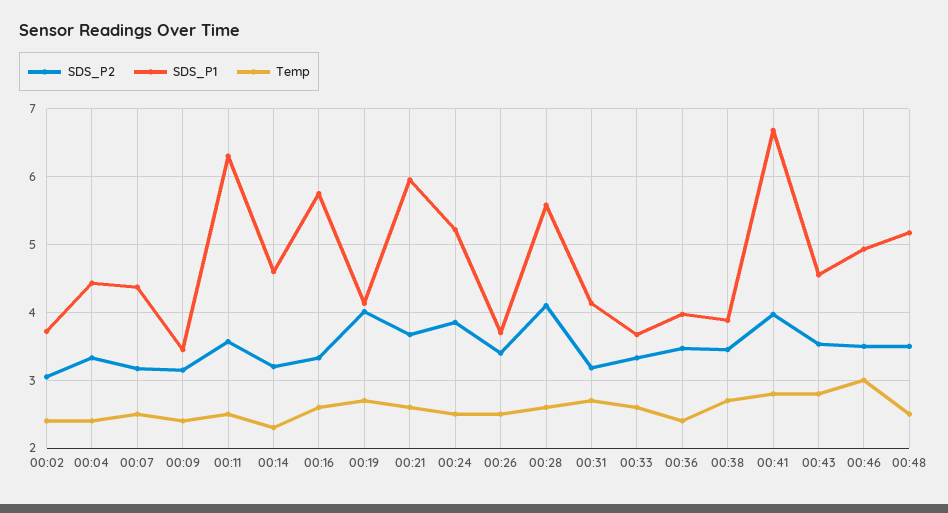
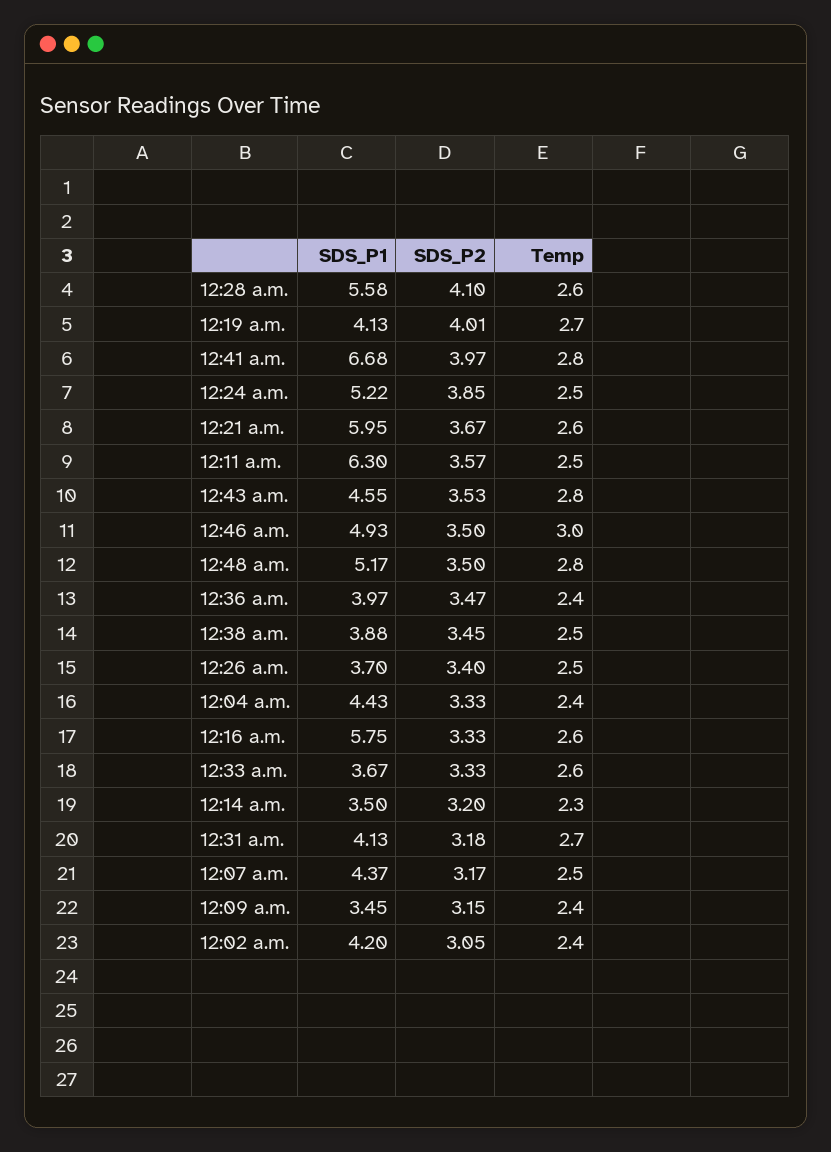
  {
    "SDS_P2": {
      "00:02": 3.05,
      "00:04": 3.33,
      "00:07": 3.17,
      "00:09": 3.15,
      "00:11": 3.57,
      "00:14": 3.2,
      "00:16": 3.33,
      "00:19": 4.01,
      "00:21": 3.67,
      "00:24": 3.85,
      "00:26": 3.4,
      "00:28": 4.1,
      "00:31": 3.18,
      "00:33": 3.33,
      "00:36": 3.47,
      "00:38": 3.45,
      "00:41": 3.97,
      "00:43": 3.53,
      "00:46": 3.5,
      "00:48": 3.5
    },
    "SDS_P1": {
-     "00:02": 3.7,
+     "00:02": 4.2,
      "00:04": 4.43,
      "00:07": 4.37,
      "00:09": 3.45,
      "00:11": 6.3,
-     "00:14": 4.6,
+     "00:14": 3.5,
      "00:16": 5.75,
      "00:19": 4.13,
      "00:21": 5.95,
      "00:24": 5.22,
      "00:26": 3.7,
      "00:28": 5.58,
      "00:31": 4.13,
      "00:33": 3.67,
      "00:36": 3.97,
      "00:38": 3.88,
      "00:41": 6.68,
      "00:43": 4.55,
      "00:46": 4.93,
      "00:48": 5.17
    },
    "Temp": {
      "00:02": 2.4,
      "00:04": 2.4,
      "00:07": 2.5,
      "00:09": 2.4,
      "00:11": 2.5,
      "00:14": 2.3,
      "00:16": 2.6,
      "00:19": 2.7,
      "00:21": 2.6,
      "00:24": 2.5,
      "00:26": 2.5,
      "00:28": 2.6,
      "00:31": 2.7,
      "00:33": 2.6,
      "00:36": 2.4,
-     "00:38": 2.7,
+     "00:38": 2.5,
      "00:41": 2.8,
      "00:43": 2.8,
      "00:46": 3,
-     "00:48": 2.5
+     "00:48": 2.8
    }
  }

